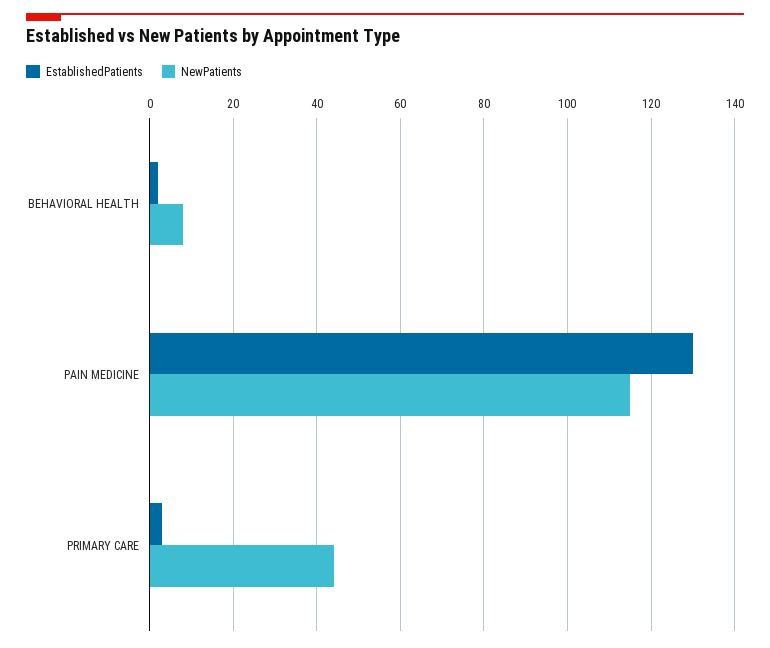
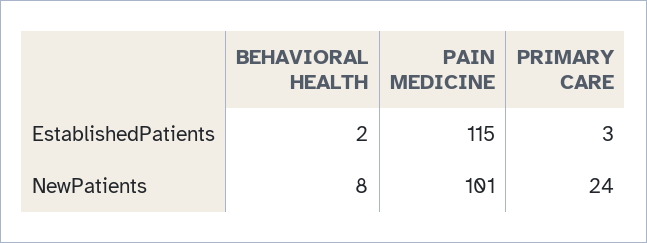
  {
    "EstablishedPatients": {
      "BEHAVIORAL HEALTH": 2,
-     "PAIN MEDICINE": 130,
+     "PAIN MEDICINE": 115,
      "PRIMARY CARE": 3
    },
    "NewPatients": {
      "BEHAVIORAL HEALTH": 8,
-     "PAIN MEDICINE": 115,
+     "PAIN MEDICINE": 101,
-     "PRIMARY CARE": 45
+     "PRIMARY CARE": 24
    }
  }

